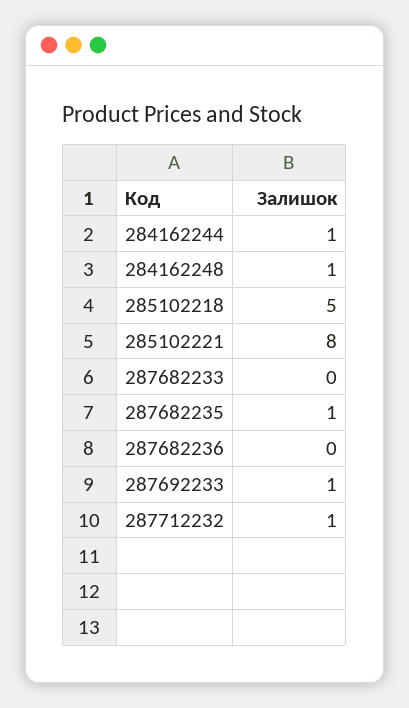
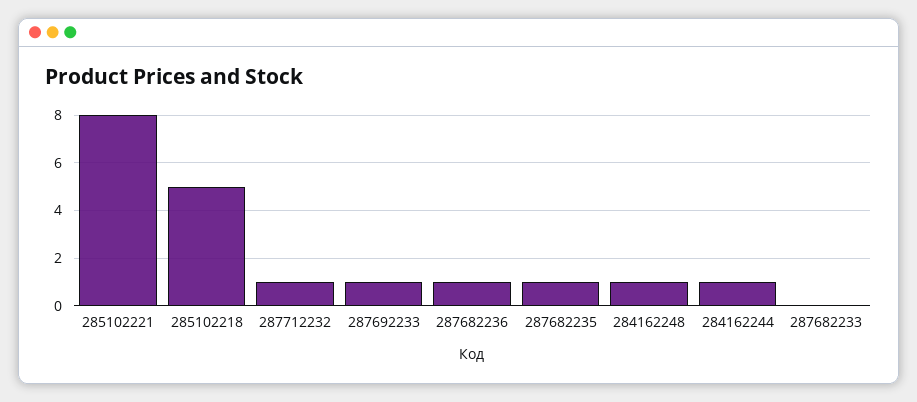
  {
    "284162244": 1,
    "284162248": 1,
    "285102218": 5,
    "285102221": 8,
    "287682233": 0,
    "287682235": 1,
-   "287682236": 0,
+   "287682236": 1,
    "287692233": 1,
    "287712232": 1
  }

